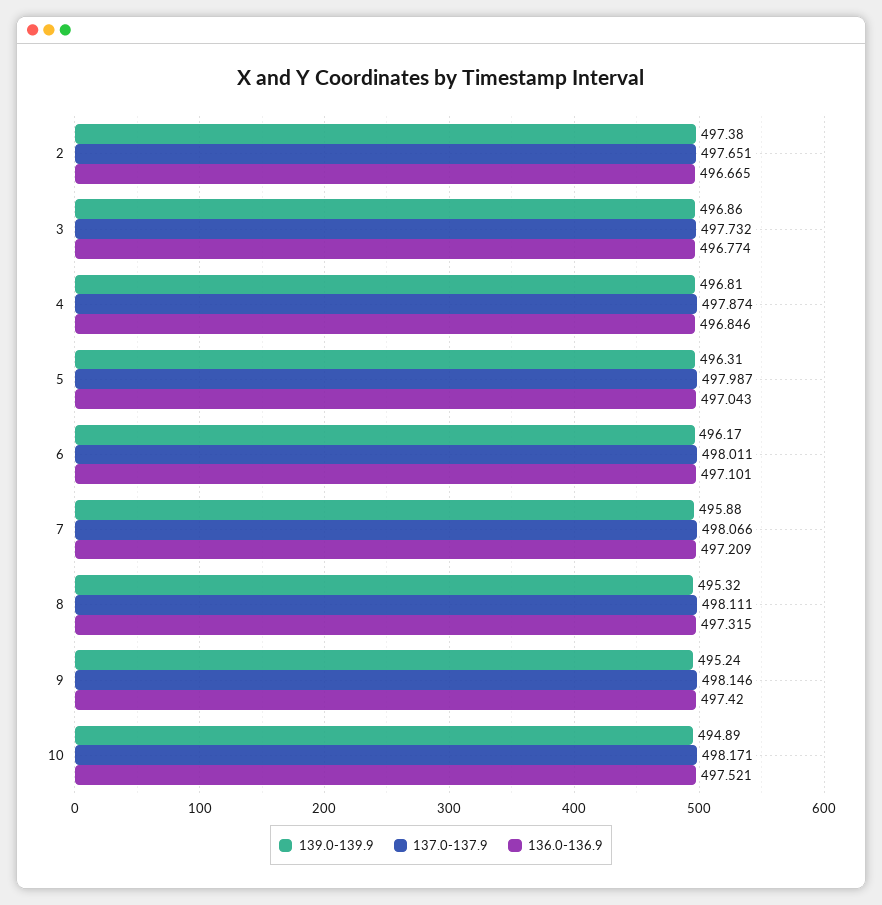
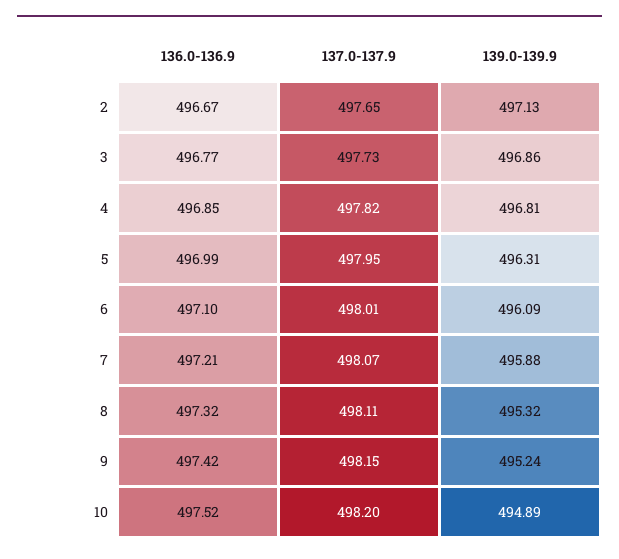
  {
    "139.0-139.9": {
-     "2": 497.38,
+     "2": 497.13,
      "3": 496.86,
      "4": 496.81,
      "5": 496.31,
-     "6": 496.17,
+     "6": 496.09,
      "7": 495.88,
      "8": 495.32,
      "9": 495.24,
      "10": 494.89
    },
    "137.0-137.9": {
      "2": 497.651,
      "3": 497.732,
-     "4": 497.874,
+     "4": 497.82,
-     "5": 497.987,
+     "5": 497.95,
      "6": 498.011,
      "7": 498.066,
      "8": 498.111,
      "9": 498.146,
-     "10": 498.171
+     "10": 498.2
    },
    "136.0-136.9": {
      "2": 496.665,
      "3": 496.774,
      "4": 496.846,
-     "5": 497.043,
+     "5": 496.99,
      "6": 497.101,
      "7": 497.209,
      "8": 497.315,
      "9": 497.42,
      "10": 497.521
    }
  }

